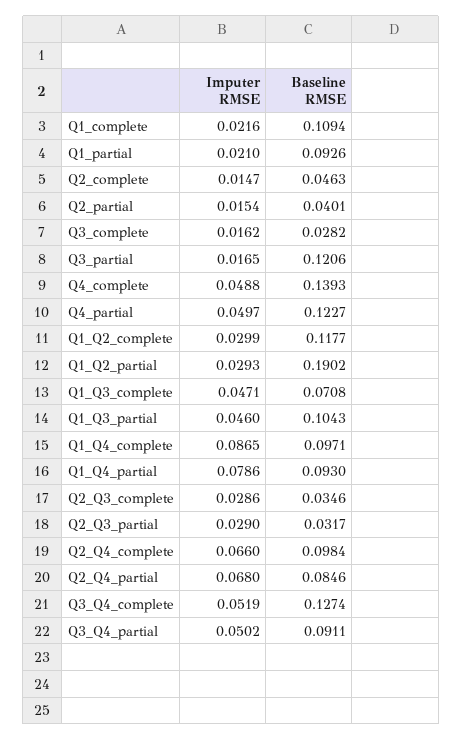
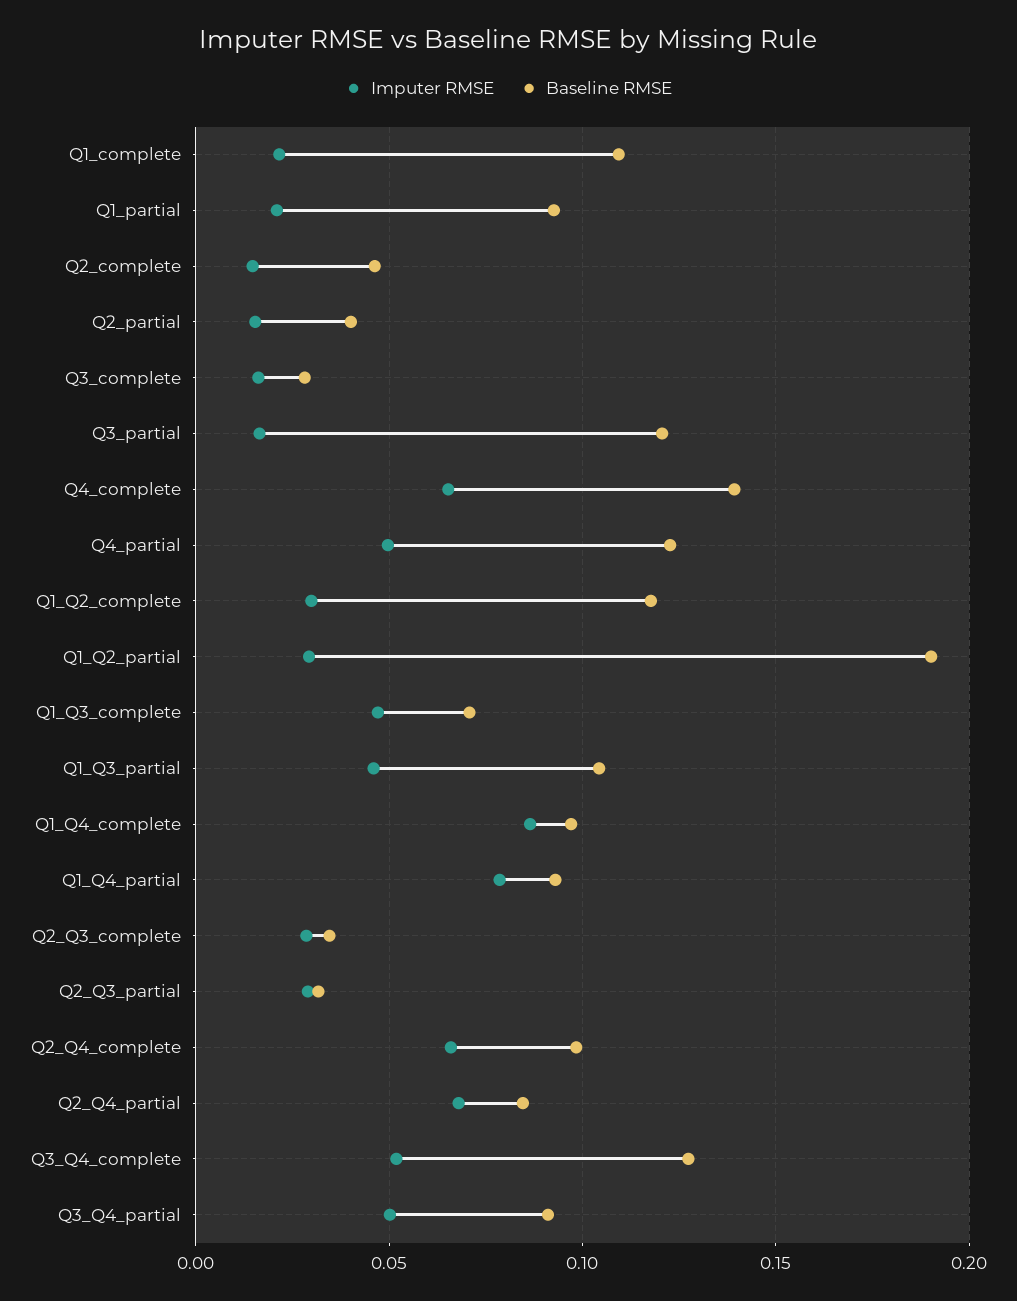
  {
    "Imputer RMSE": {
      "Q1_complete": 0.0216,
      "Q1_partial": 0.021,
      "Q2_complete": 0.0147,
      "Q2_partial": 0.0154,
      "Q3_complete": 0.0162,
      "Q3_partial": 0.0165,
-     "Q4_complete": 0.0488,
+     "Q4_complete": 0.065,
      "Q4_partial": 0.0497,
      "Q1_Q2_complete": 0.0299,
      "Q1_Q2_partial": 0.0293,
      "Q1_Q3_complete": 0.0471,
      "Q1_Q3_partial": 0.046,
      "Q1_Q4_complete": 0.0865,
      "Q1_Q4_partial": 0.0786,
      "Q2_Q3_complete": 0.0286,
      "Q2_Q3_partial": 0.029,
      "Q2_Q4_complete": 0.066,
      "Q2_Q4_partial": 0.068,
      "Q3_Q4_complete": 0.0519,
      "Q3_Q4_partial": 0.0502
    },
    "Baseline RMSE": {
      "Q1_complete": 0.1094,
      "Q1_partial": 0.0926,
      "Q2_complete": 0.0463,
      "Q2_partial": 0.0401,
      "Q3_complete": 0.0282,
      "Q3_partial": 0.1206,
      "Q4_complete": 0.1393,
      "Q4_partial": 0.1227,
      "Q1_Q2_complete": 0.1177,
      "Q1_Q2_partial": 0.1902,
      "Q1_Q3_complete": 0.0708,
      "Q1_Q3_partial": 0.1043,
      "Q1_Q4_complete": 0.0971,
      "Q1_Q4_partial": 0.093,
      "Q2_Q3_complete": 0.0346,
      "Q2_Q3_partial": 0.0317,
      "Q2_Q4_complete": 0.0984,
      "Q2_Q4_partial": 0.0846,
      "Q3_Q4_complete": 0.1274,
      "Q3_Q4_partial": 0.0911
    }
  }

